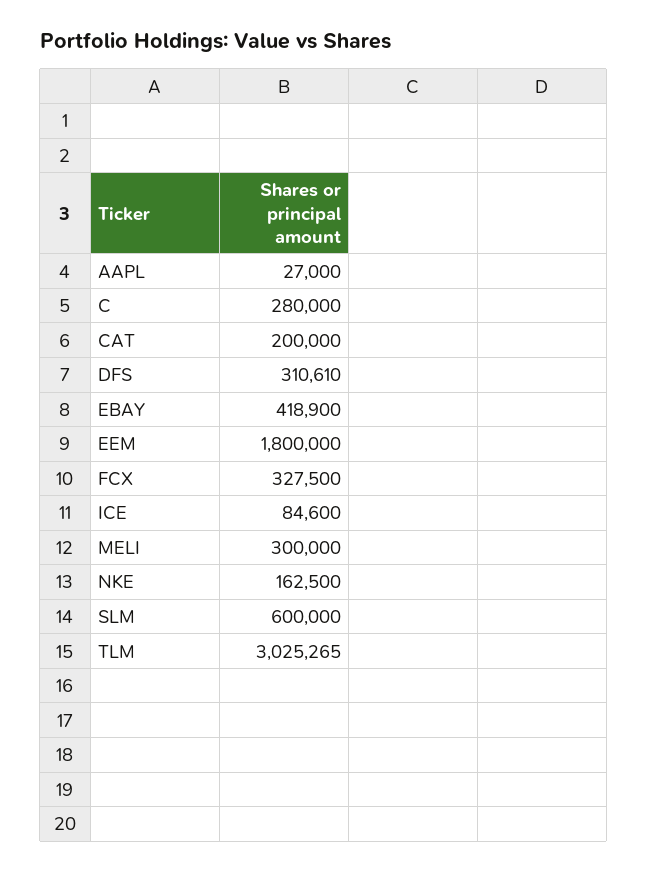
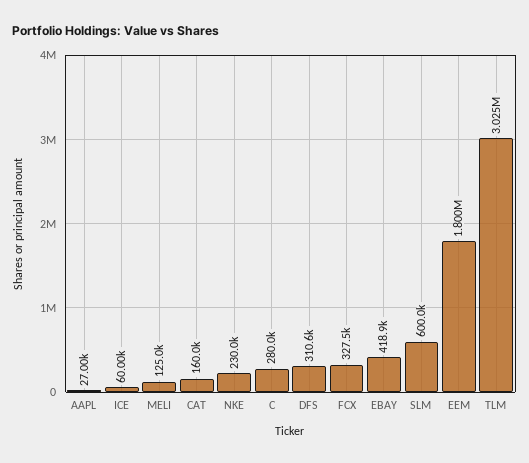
  {
    "AAPL": 27000,
    "C": 280000,
-   "CAT": 200000,
+   "CAT": 160000,
    "DFS": 310610,
    "EBAY": 418900,
    "EEM": 1800000,
    "FCX": 327500,
-   "ICE": 84600,
+   "ICE": 60000,
-   "MELI": 300000,
+   "MELI": 125000,
-   "NKE": 162500,
+   "NKE": 230000,
    "SLM": 600000,
    "TLM": 3025265
  }

